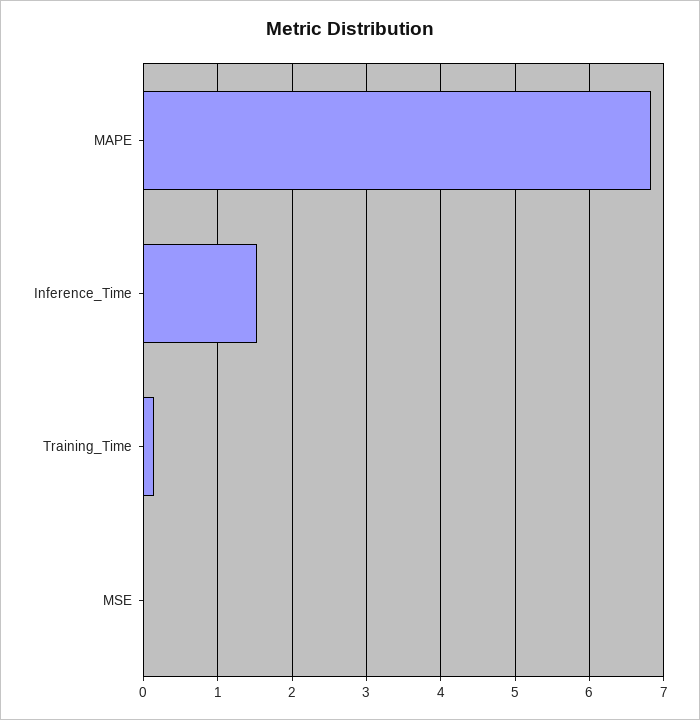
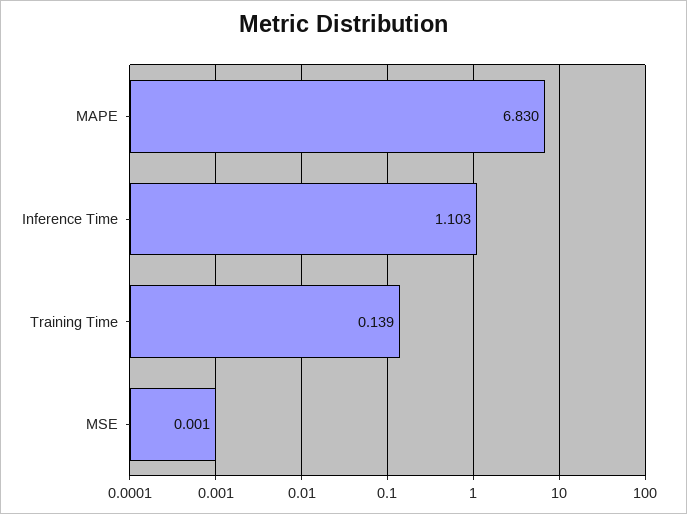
  {
    "MAPE": 6.83,
-   "Inference_Time": 1.5,
+   "Inference_Time": 1.103,
    "Training_Time": 0.139,
    "MSE": 0.001
  }

